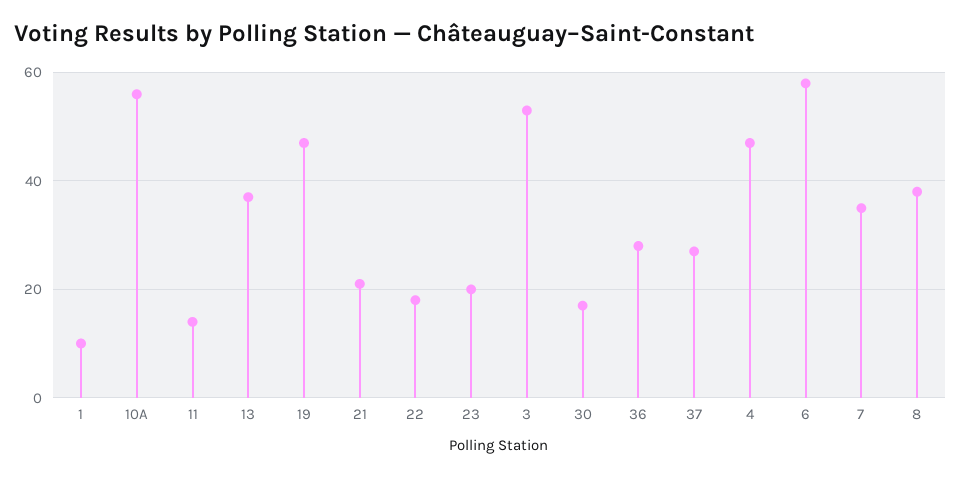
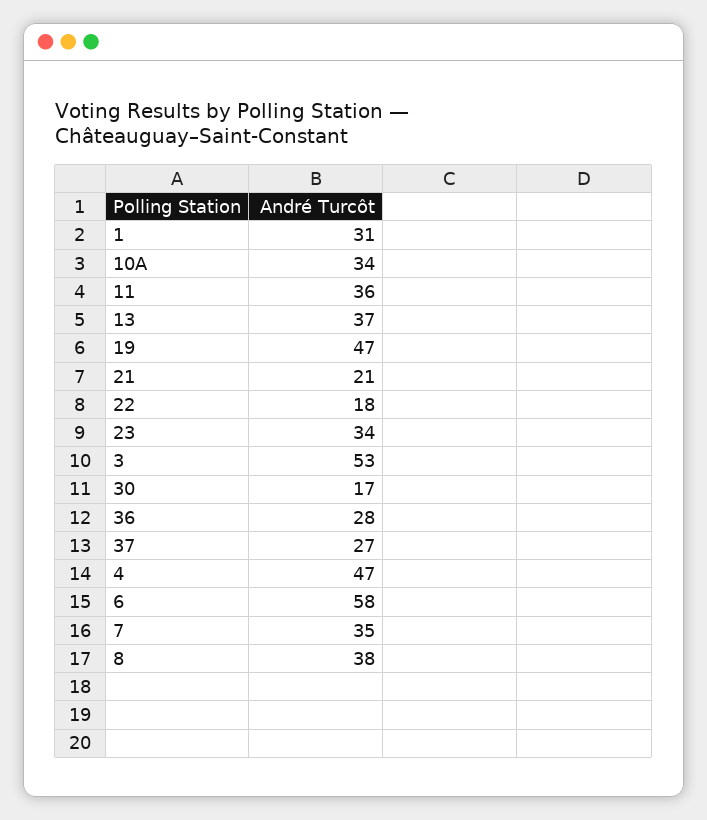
  {
-   "1": 10,
+   "1": 31,
-   "10A": 55,
+   "10A": 34,
-   "11": 15,
+   "11": 36,
    "13": 37,
    "19": 47,
    "21": 21,
    "22": 18,
-   "23": 20,
+   "23": 34,
    "3": 53,
    "30": 17,
    "36": 28,
    "37": 27,
    "4": 47,
    "6": 58,
    "7": 35,
    "8": 38
  }

